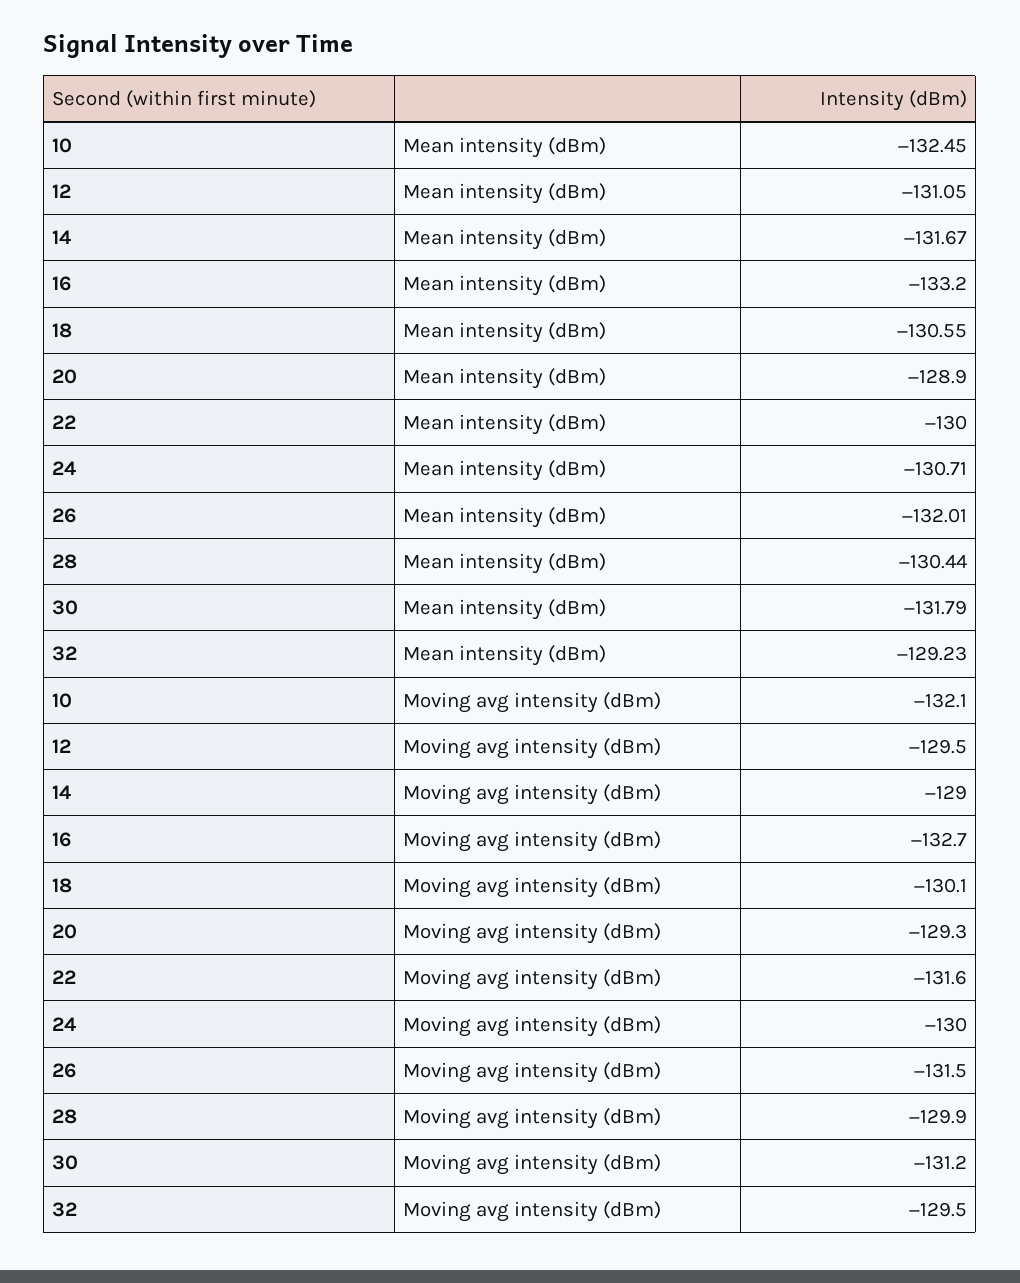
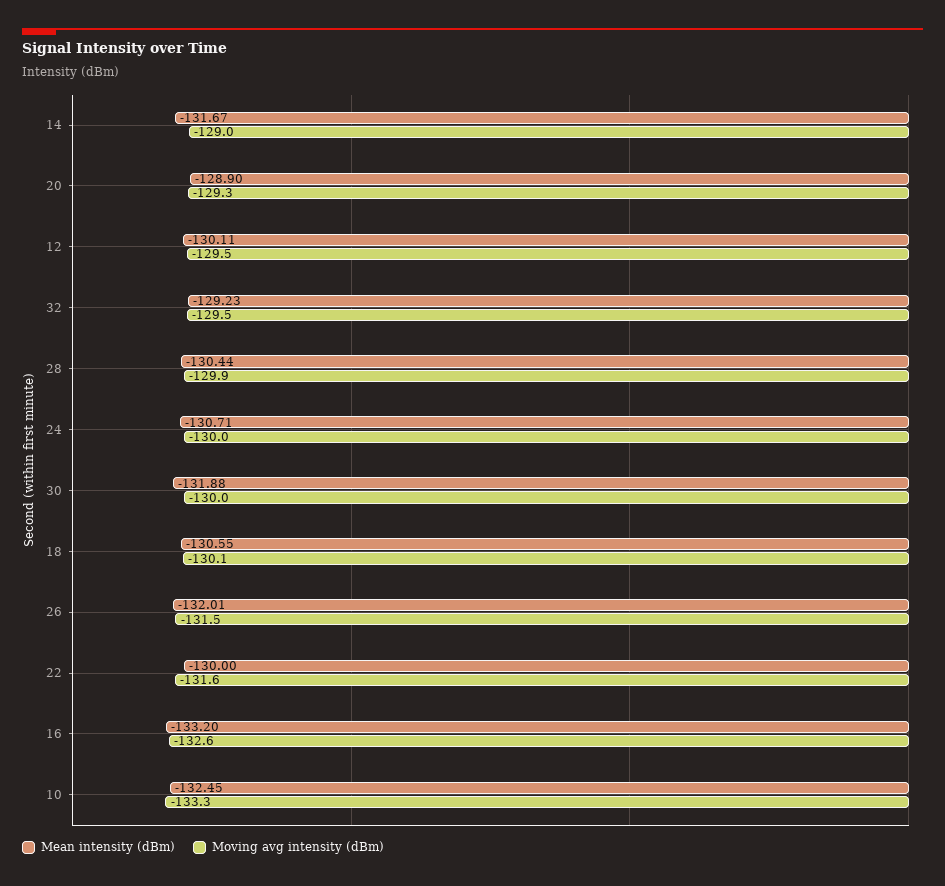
  {
    "Mean intensity (dBm)": {
      "10": -132.45,
-     "12": -131.05,
+     "12": -130.11,
      "14": -131.67,
      "16": -133.2,
      "18": -130.55,
      "20": -128.9,
      "22": -130,
      "24": -130.71,
      "26": -132.01,
      "28": -130.44,
-     "30": -131.79,
+     "30": -131.88,
      "32": -129.23
    },
    "Moving avg intensity (dBm)": {
-     "10": -132.1,
+     "10": -133.3,
      "12": -129.5,
      "14": -129,
-     "16": -132.7,
+     "16": -132.6,
      "18": -130.1,
      "20": -129.3,
      "22": -131.6,
      "24": -130,
      "26": -131.5,
      "28": -129.9,
-     "30": -131.2,
+     "30": -130,
      "32": -129.5
    }
  }

